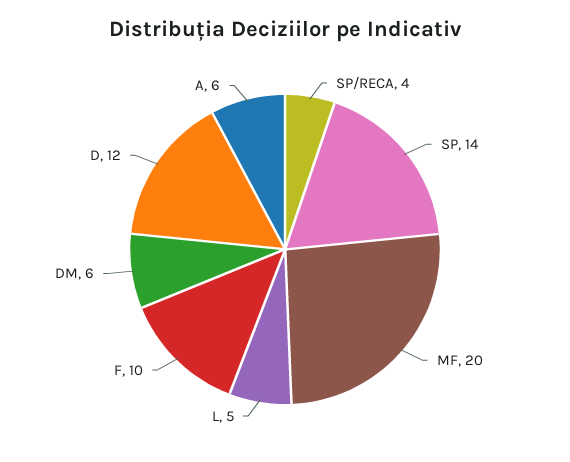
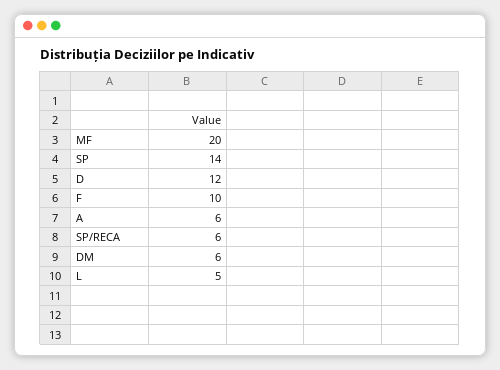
  {
-   "SP/RECA": 4,
+   "SP/RECA": 6,
    "SP": 14,
    "MF": 20,
    "L": 5,
    "F": 10,
    "DM": 6,
    "D": 12,
    "A": 6
  }

